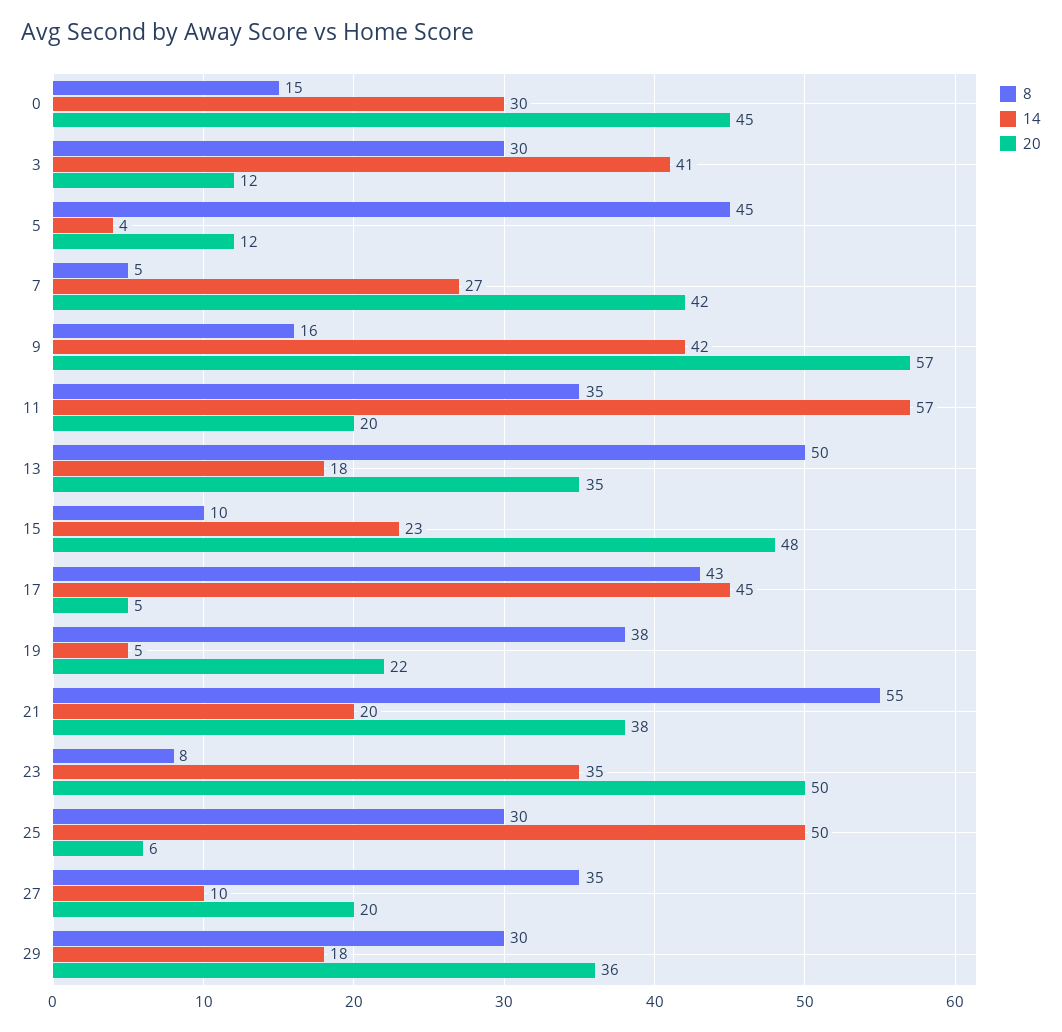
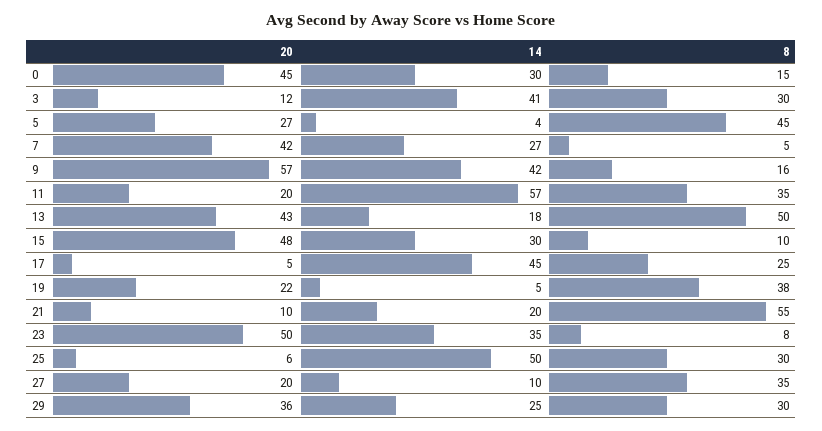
  {
    "8": {
      "0": 15,
      "3": 30,
      "5": 45,
      "7": 5,
      "9": 16,
      "11": 35,
      "13": 50,
      "15": 10,
-     "17": 43,
+     "17": 25,
      "19": 38,
      "21": 55,
      "23": 8,
      "25": 30,
      "27": 35,
      "29": 30
    },
    "14": {
      "0": 30,
      "3": 41,
      "5": 4,
      "7": 27,
      "9": 42,
      "11": 57,
      "13": 18,
-     "15": 23,
+     "15": 30,
      "17": 45,
      "19": 5,
      "21": 20,
      "23": 35,
      "25": 50,
      "27": 10,
-     "29": 18
+     "29": 25
    },
    "20": {
      "0": 45,
      "3": 12,
-     "5": 12,
+     "5": 27,
      "7": 42,
      "9": 57,
      "11": 20,
-     "13": 35,
+     "13": 43,
      "15": 48,
      "17": 5,
      "19": 22,
-     "21": 38,
+     "21": 10,
      "23": 50,
      "25": 6,
      "27": 20,
      "29": 36
    }
  }

